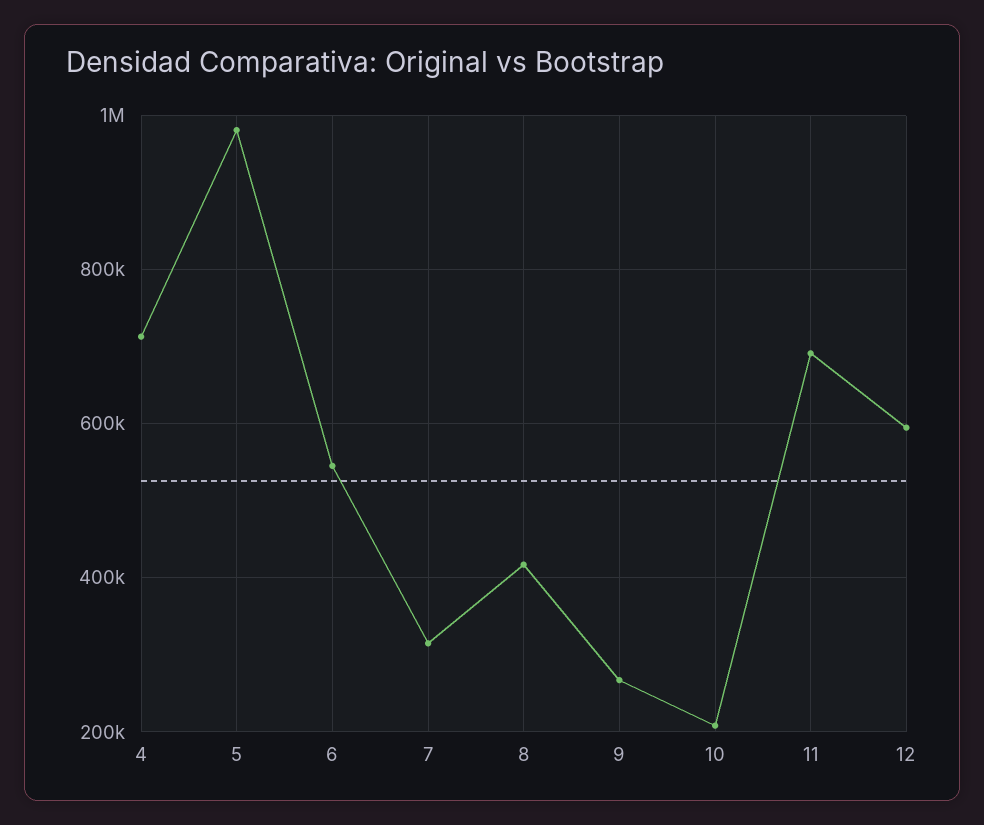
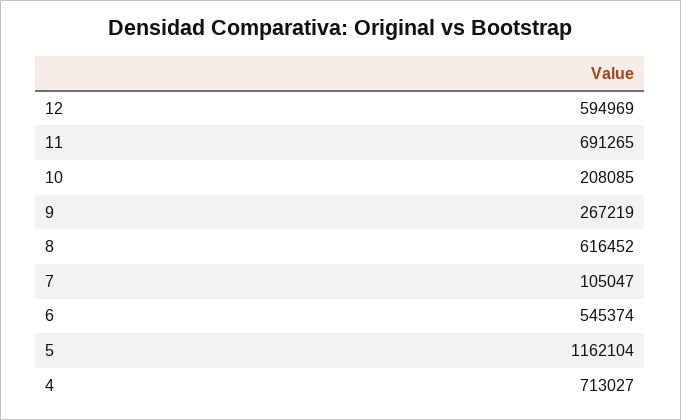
  {
    "4": 713027,
-   "5": 980000,
+   "5": 1162104,
    "6": 545374,
-   "7": 320000,
+   "7": 105047,
-   "8": 420000,
+   "8": 616452,
    "9": 267219,
    "10": 208085,
    "11": 691265,
    "12": 594969
  }

